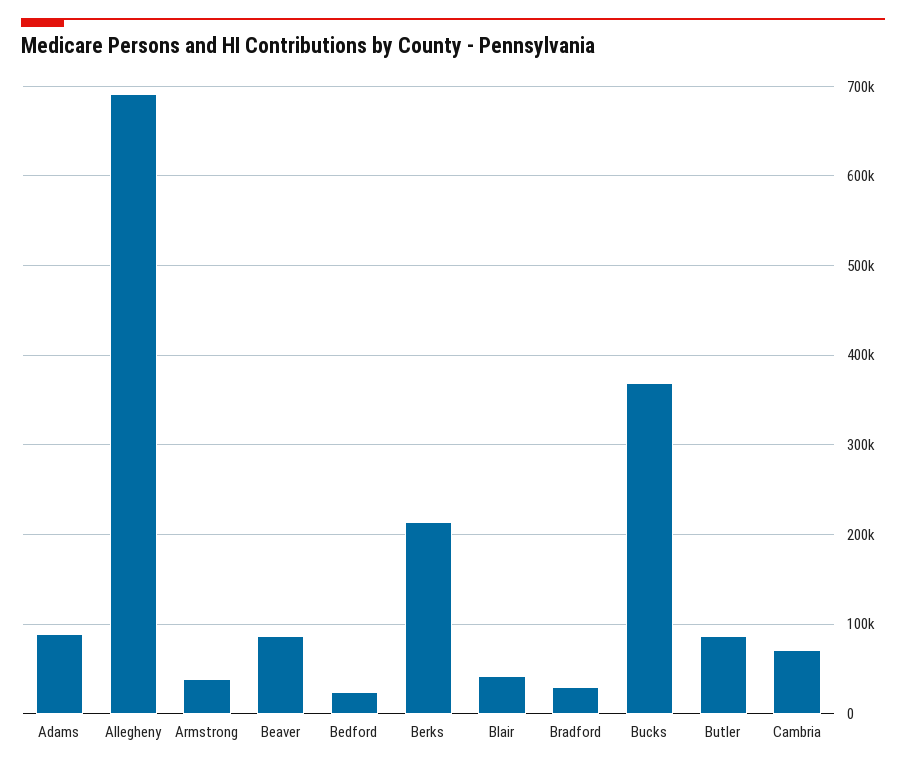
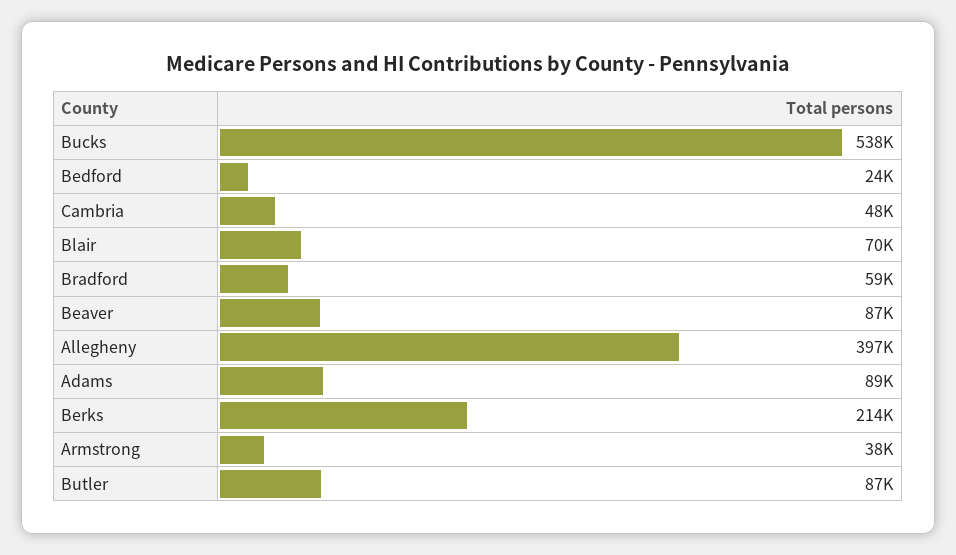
  {
    "Adams": 89000,
-   "Allegheny": 690000,
+   "Allegheny": 397000,
    "Armstrong": 38000,
    "Beaver": 87000,
    "Bedford": 24000,
    "Berks": 214000,
-   "Blair": 40000,
+   "Blair": 70000,
-   "Bradford": 30000,
+   "Bradford": 59000,
-   "Bucks": 370000,
+   "Bucks": 538000,
    "Butler": 87000,
-   "Cambria": 70000
+   "Cambria": 48000
  }

